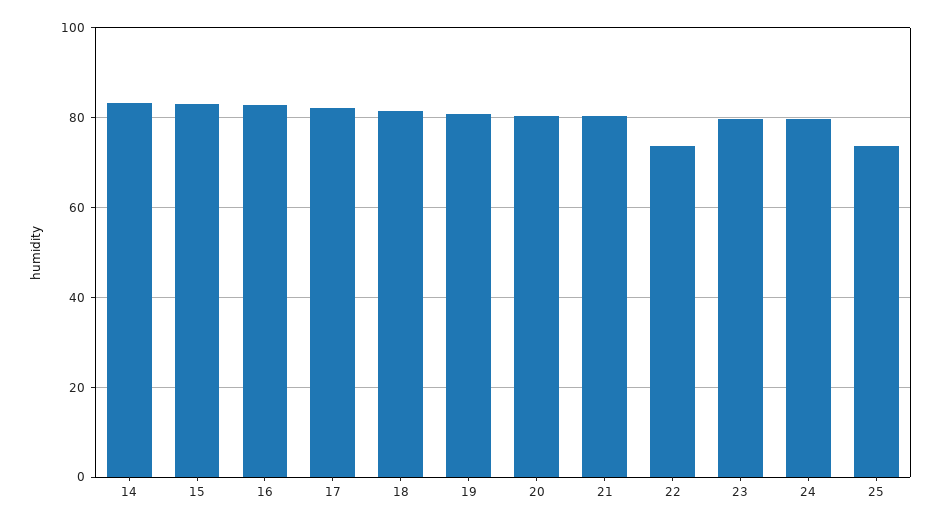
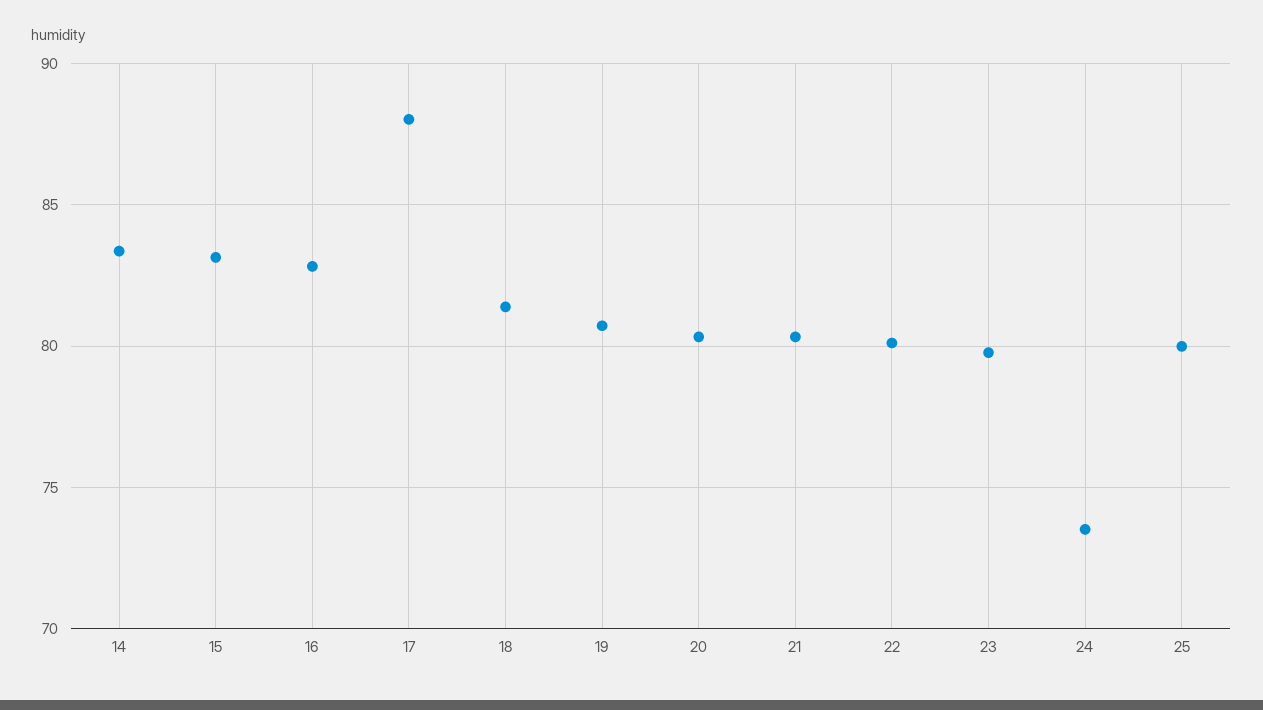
  {
    "14": 83.5,
    "15": 83,
    "16": 83,
-   "17": 82,
+   "17": 88,
    "18": 81.5,
    "19": 80.5,
    "20": 80.5,
    "21": 80.5,
-   "22": 74,
+   "22": 80,
    "23": 80,
-   "24": 80,
+   "24": 73.5,
-   "25": 74
+   "25": 80
  }

